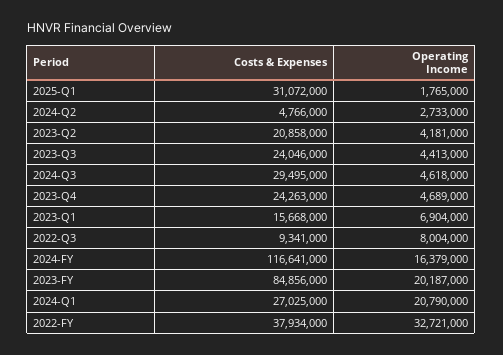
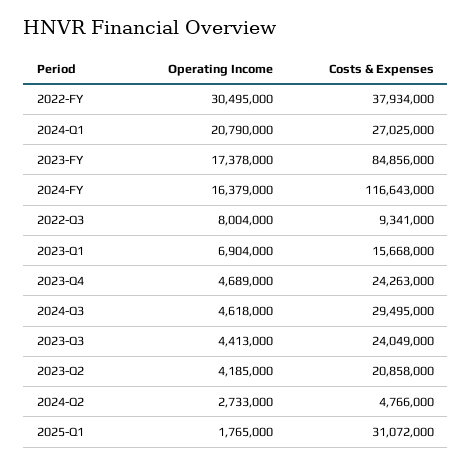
  {
    "Costs & Expenses": {
      "2025-Q1": 31072000,
      "2024-Q2": 4766000,
      "2023-Q2": 20858000,
-     "2023-Q3": 24046000,
+     "2023-Q3": 24049000,
      "2024-Q3": 29495000,
      "2023-Q4": 24263000,
      "2023-Q1": 15668000,
      "2022-Q3": 9341000,
-     "2024-FY": 116641000,
+     "2024-FY": 116643000,
      "2023-FY": 84856000,
      "2024-Q1": 27025000,
      "2022-FY": 37934000
    },
    "Operating Income": {
      "2025-Q1": 1765000,
      "2024-Q2": 2733000,
-     "2023-Q2": 4181000,
+     "2023-Q2": 4185000,
      "2023-Q3": 4413000,
      "2024-Q3": 4618000,
      "2023-Q4": 4689000,
      "2023-Q1": 6904000,
      "2022-Q3": 8004000,
      "2024-FY": 16379000,
-     "2023-FY": 20187000,
+     "2023-FY": 17378000,
      "2024-Q1": 20790000,
-     "2022-FY": 32721000
+     "2022-FY": 30495000
    }
  }

